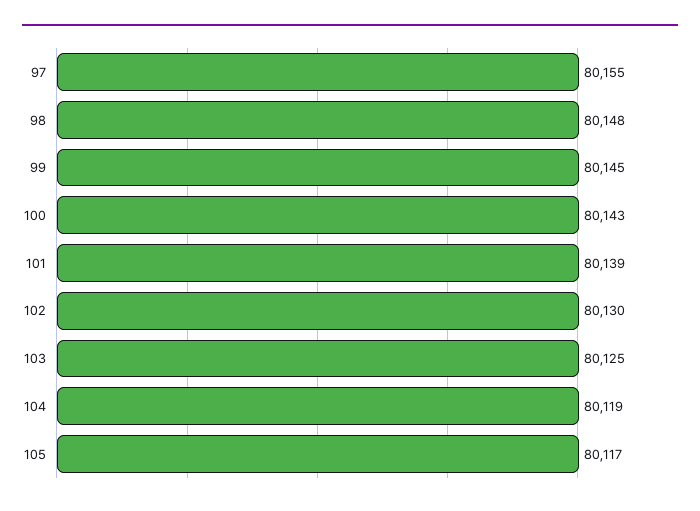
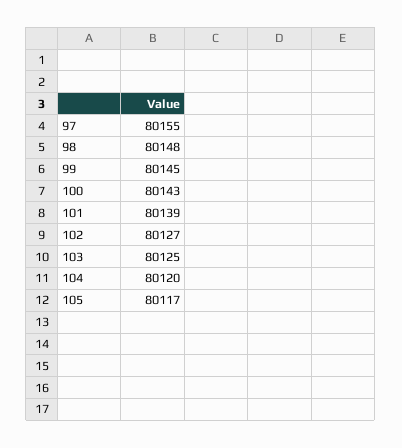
  {
    "97": 80155,
    "98": 80148,
    "99": 80145,
    "100": 80143,
    "101": 80139,
-   "102": 80130,
+   "102": 80127,
    "103": 80125,
-   "104": 80119,
+   "104": 80120,
    "105": 80117
  }

